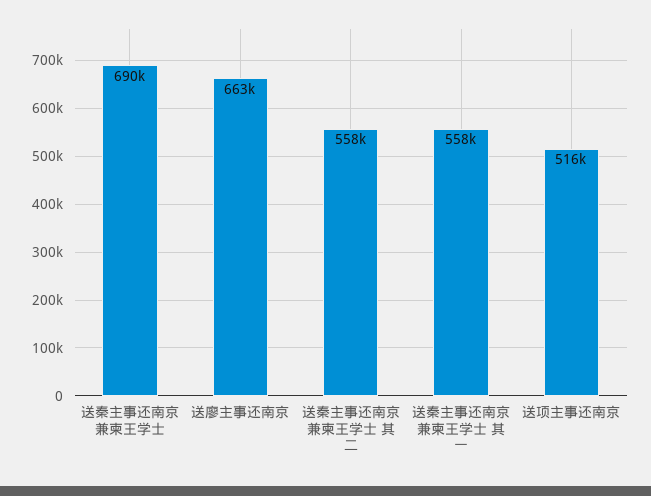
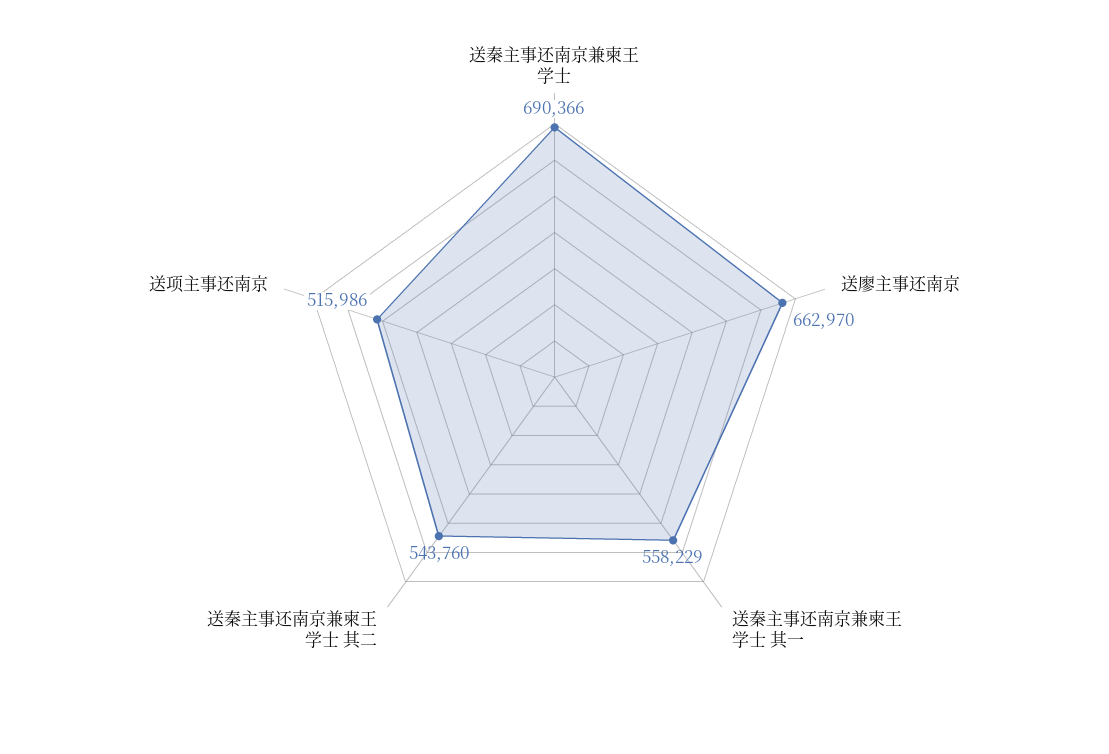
  {
    "送秦主事还南京兼柬王学士": 690366,
    "送廖主事还南京": 662970,
-   "送秦主事还南京兼柬王学士 其二": 558000,
+   "送秦主事还南京兼柬王学士 其二": 543760,
    "送秦主事还南京兼柬王学士 其一": 558229,
    "送项主事还南京": 515986
  }

